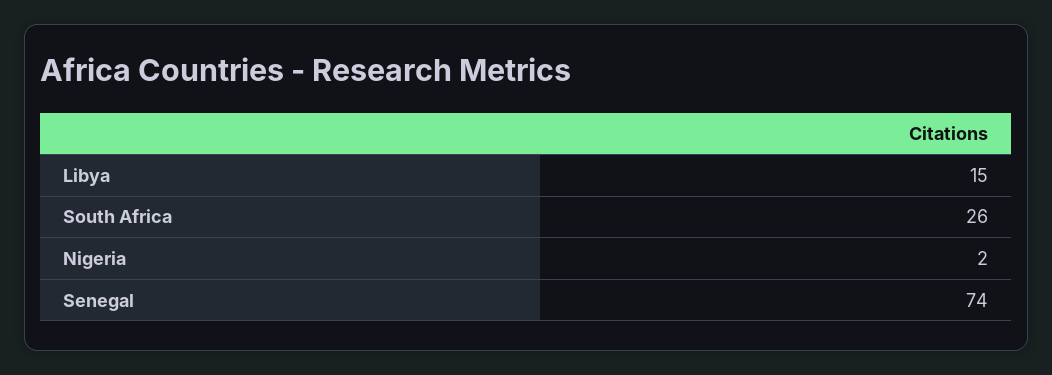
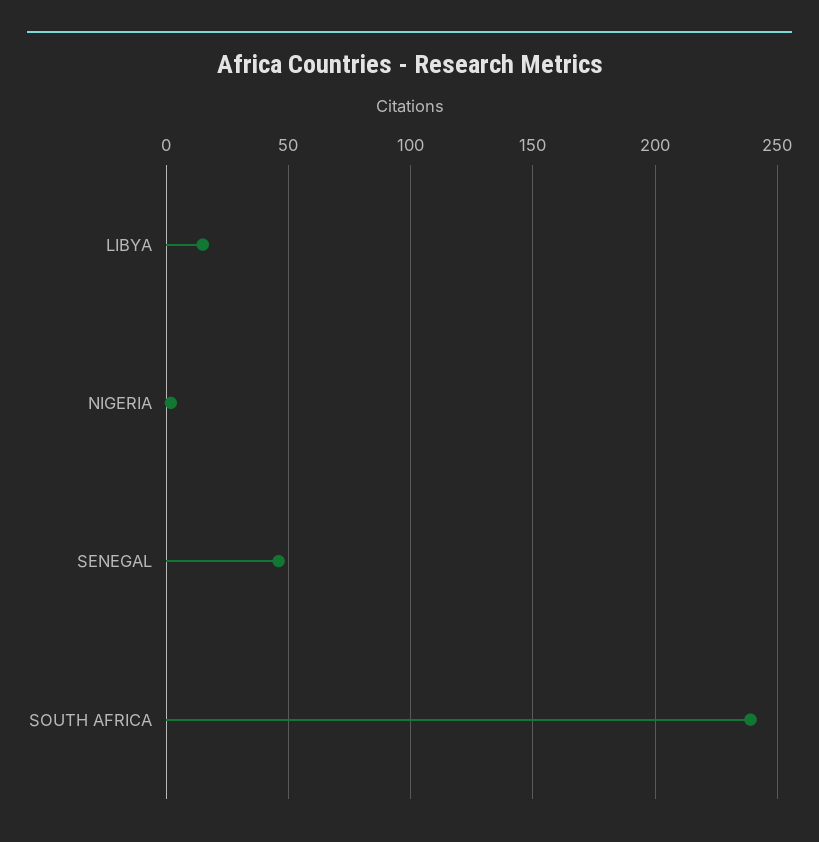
  {
    "Libya": 15,
-   "South Africa": 26,
+   "South Africa": 240,
    "Nigeria": 2,
-   "Senegal": 74
+   "Senegal": 45
  }

